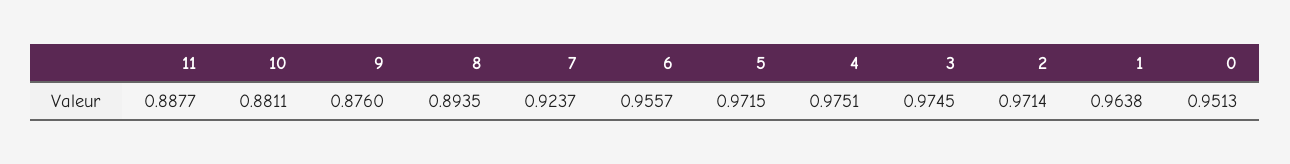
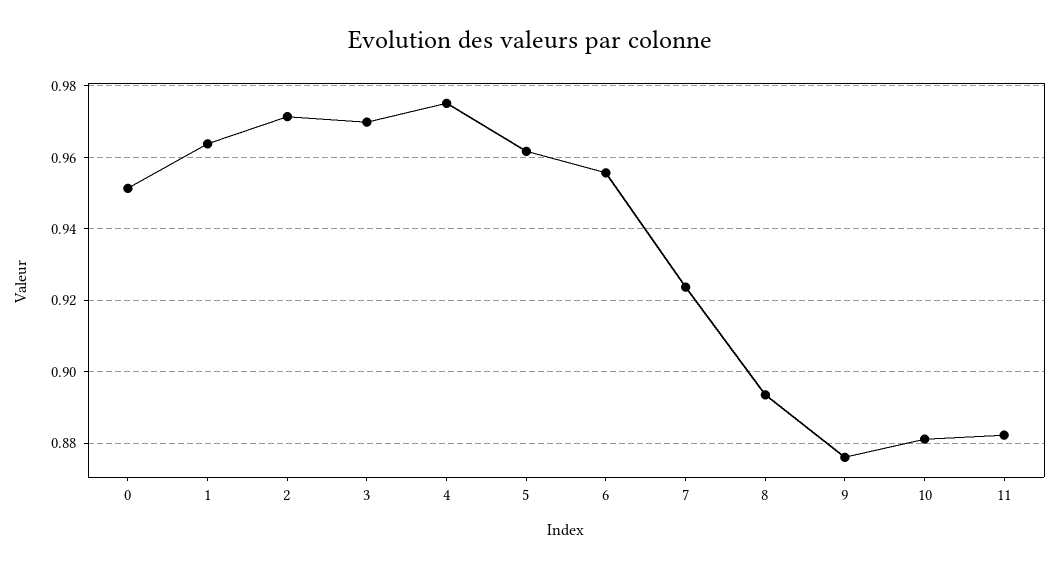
  {
-   "11": 0.8877,
+   "11": 0.882,
    "10": 0.8811,
    "9": 0.876,
    "8": 0.8935,
    "7": 0.9237,
    "6": 0.9557,
-   "5": 0.9715,
+   "5": 0.962,
    "4": 0.9751,
-   "3": 0.9745,
+   "3": 0.97,
    "2": 0.9714,
    "1": 0.9638,
    "0": 0.9513
  }

